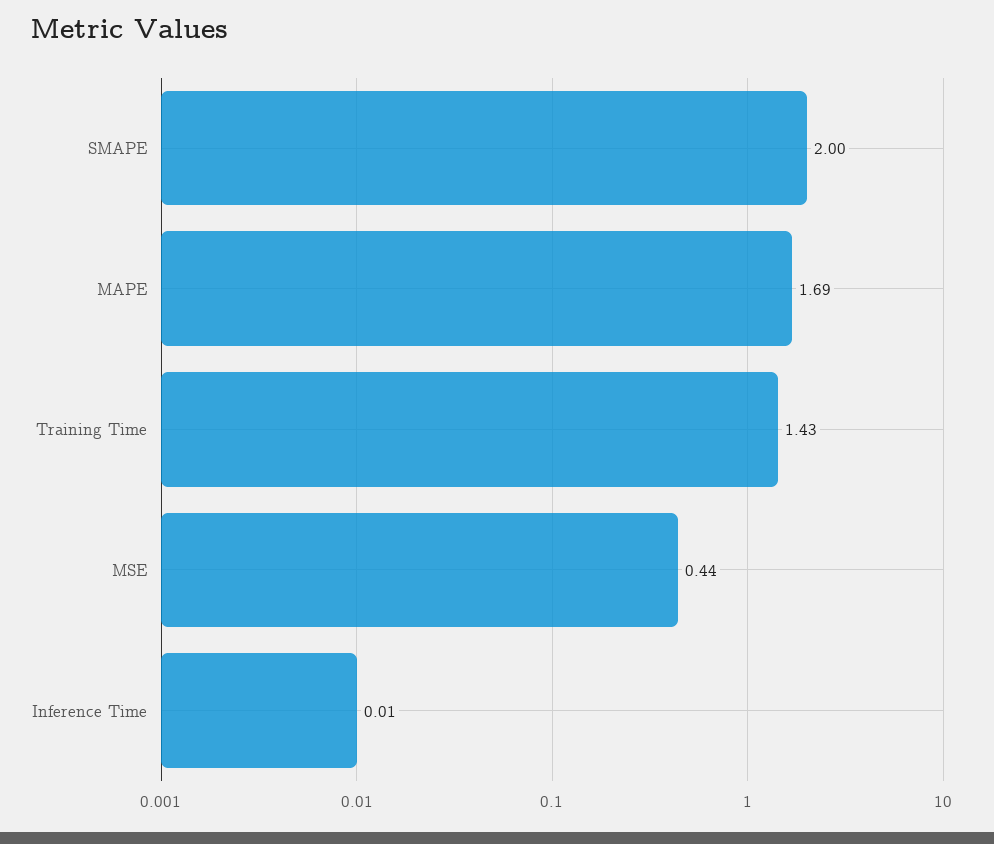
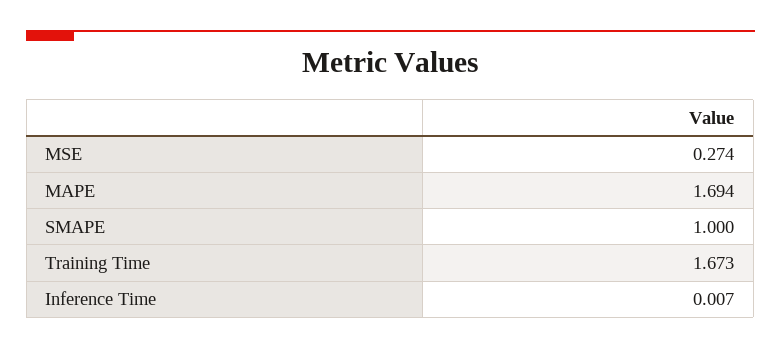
  {
-   "SMAPE": 2,
+   "SMAPE": 1,
    "MAPE": 1.694,
-   "Training Time": 1.43,
+   "Training Time": 1.673,
-   "MSE": 0.44,
+   "MSE": 0.274,
    "Inference Time": 0.007
  }

